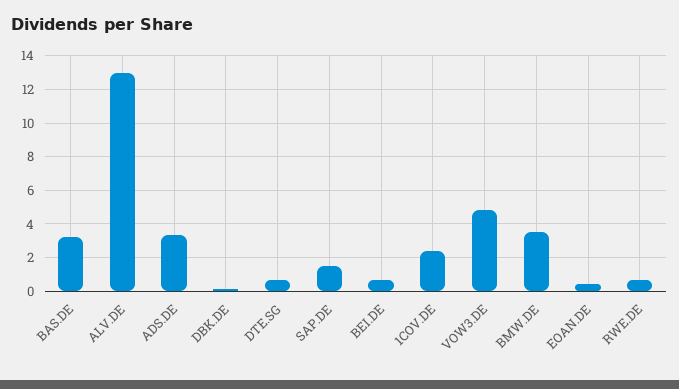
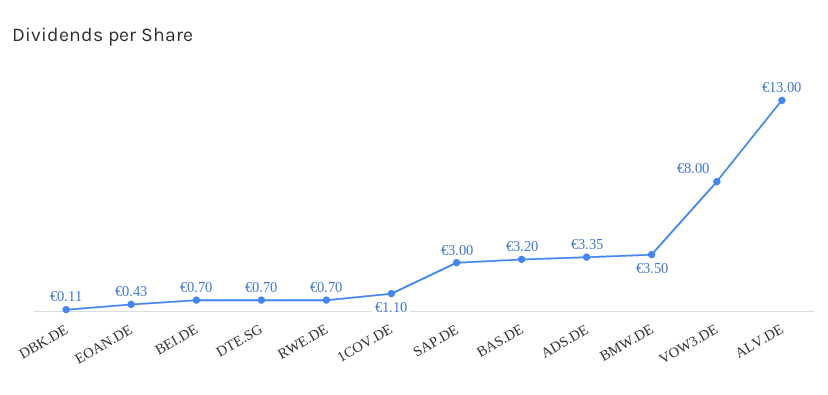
  {
    "BAS.DE": 3.2,
    "ALV.DE": 13,
    "ADS.DE": 3.35,
    "DBK.DE": 0.11,
    "DTE.SG": 0.7,
-   "SAP.DE": 1.5,
+   "SAP.DE": 3,
    "BEI.DE": 0.7,
-   "1COV.DE": 2.5,
+   "1COV.DE": 1.1,
-   "VOW3.DE": 5,
+   "VOW3.DE": 8,
    "BMW.DE": 3.5,
    "EOAN.DE": 0.43,
    "RWE.DE": 0.7
  }

